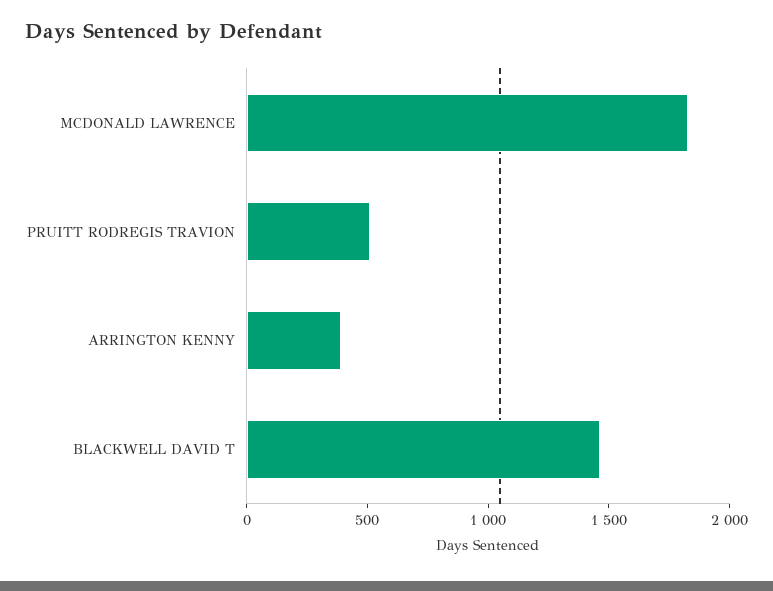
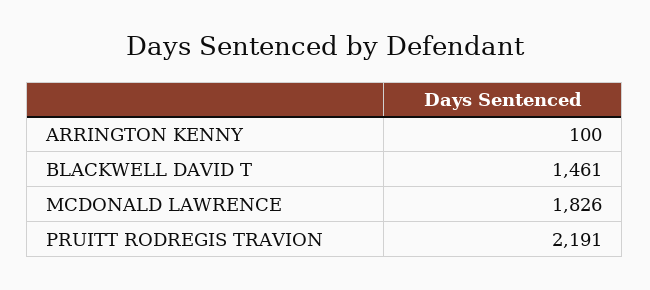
  {
    "MCDONALD LAWRENCE": 1826,
-   "PRUITT RODREGIS TRAVION": 500,
+   "PRUITT RODREGIS TRAVION": 2191,
-   "ARRINGTON KENNY": 400,
+   "ARRINGTON KENNY": 100,
    "BLACKWELL DAVID T": 1461
  }

